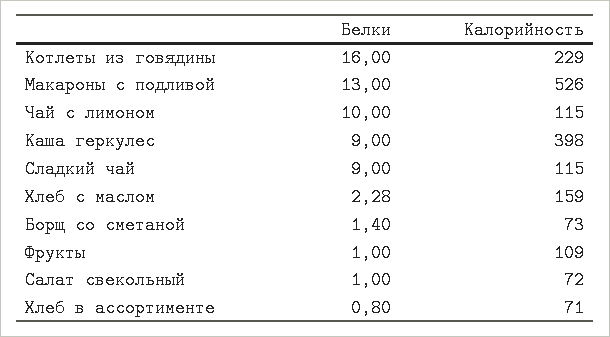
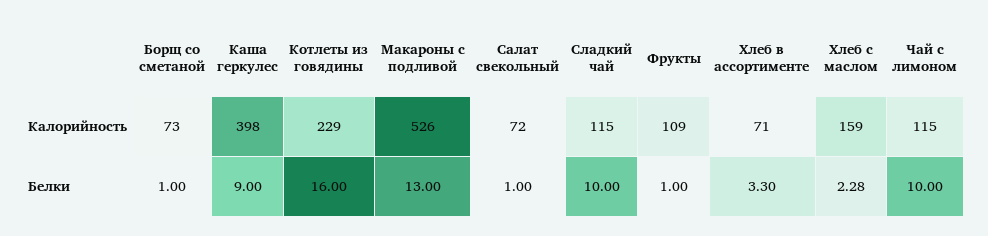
  {
    "Белки": {
      "Котлеты из говядины": 16,
      "Макароны с подливой": 13,
      "Чай с лимоном": 10,
      "Каша геркулес": 9,
-     "Сладкий чай": 9,
+     "Сладкий чай": 10,
      "Хлеб с маслом": 2.28,
-     "Борщ со сметаной": 1.4,
+     "Борщ со сметаной": 1,
      "Фрукты": 1,
      "Салат свекольный": 1,
-     "Хлеб в ассортименте": 0.8
+     "Хлеб в ассортименте": 3.3
    },
    "Калорийность": {
      "Котлеты из говядины": 229,
      "Макароны с подливой": 526,
      "Чай с лимоном": 115,
      "Каша геркулес": 398,
      "Сладкий чай": 115,
      "Хлеб с маслом": 159,
      "Борщ со сметаной": 73,
      "Фрукты": 109,
      "Салат свекольный": 72,
      "Хлеб в ассортименте": 71
    }
  }

